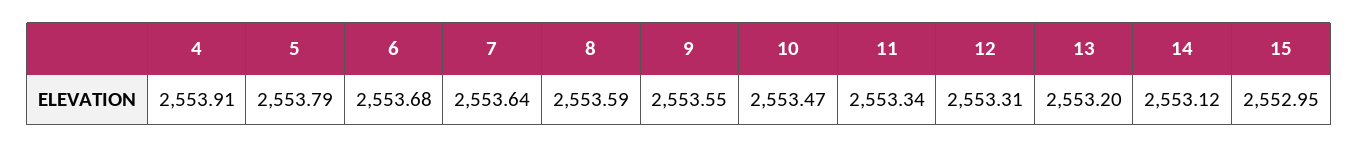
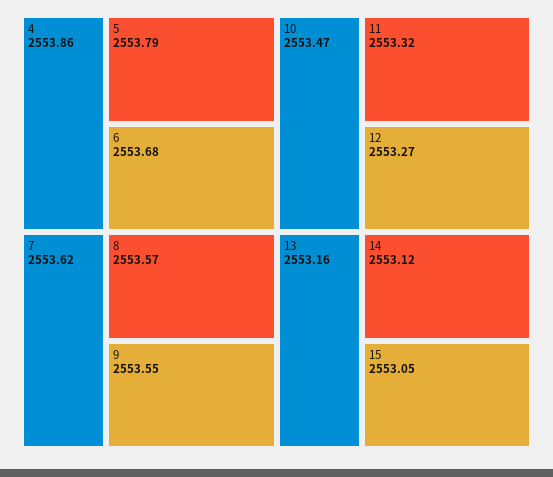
  {
-   "4": 2553.91,
+   "4": 2553.86,
    "5": 2553.79,
    "6": 2553.68,
-   "7": 2553.64,
+   "7": 2553.62,
-   "8": 2553.59,
+   "8": 2553.57,
    "9": 2553.55,
    "10": 2553.47,
-   "11": 2553.34,
+   "11": 2553.32,
-   "12": 2553.31,
+   "12": 2553.27,
-   "13": 2553.2,
+   "13": 2553.16,
    "14": 2553.12,
-   "15": 2552.95
+   "15": 2553.05
  }

